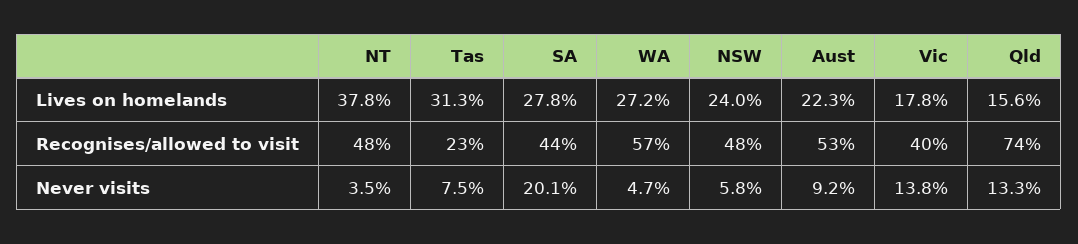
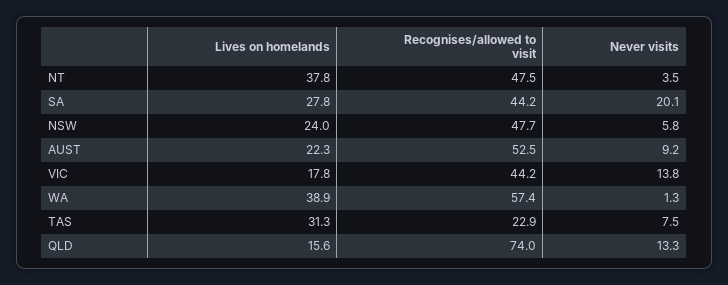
  {
    "NT": {
      "Lives on homelands": 37.8,
      "Recognises/allowed to visit": 47.5,
      "Never visits": 3.5
    },
    "Tas": {
      "Lives on homelands": 31.3,
      "Recognises/allowed to visit": 22.9,
      "Never visits": 7.5
    },
    "SA": {
      "Lives on homelands": 27.8,
      "Recognises/allowed to visit": 44.2,
      "Never visits": 20.1
    },
    "WA": {
-     "Lives on homelands": 27.2,
+     "Lives on homelands": 38.9,
      "Recognises/allowed to visit": 57.4,
-     "Never visits": 4.7
+     "Never visits": 1.3
    },
    "NSW": {
      "Lives on homelands": 24,
      "Recognises/allowed to visit": 47.7,
      "Never visits": 5.8
    },
    "Aust": {
      "Lives on homelands": 22.3,
      "Recognises/allowed to visit": 52.5,
      "Never visits": 9.2
    },
    "Vic": {
      "Lives on homelands": 17.8,
-     "Recognises/allowed to visit": 40,
+     "Recognises/allowed to visit": 44.2,
      "Never visits": 13.8
    },
    "Qld": {
      "Lives on homelands": 15.6,
      "Recognises/allowed to visit": 74,
      "Never visits": 13.3
    }
  }

